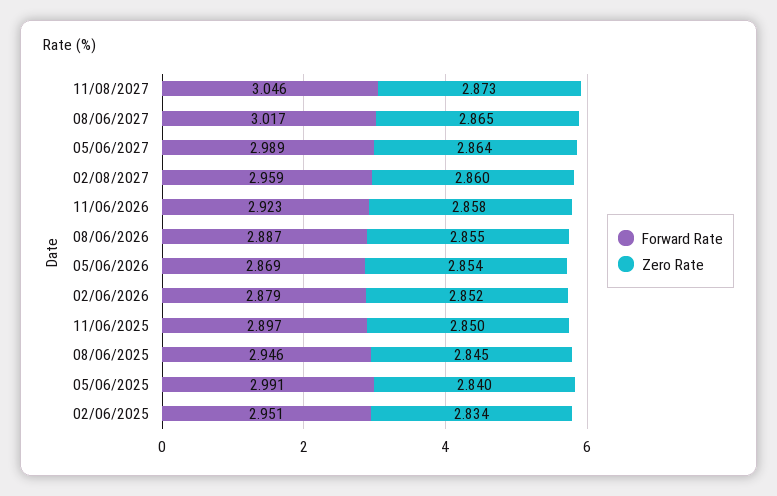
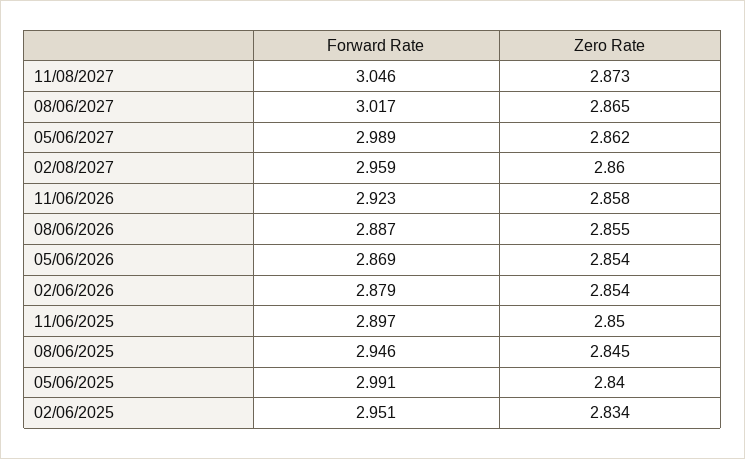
  {
    "Forward Rate": {
      "11/08/2027": 3.046,
      "08/06/2027": 3.017,
      "05/06/2027": 2.989,
      "02/08/2027": 2.959,
      "11/06/2026": 2.923,
      "08/06/2026": 2.887,
      "05/06/2026": 2.869,
      "02/06/2026": 2.879,
      "11/06/2025": 2.897,
      "08/06/2025": 2.946,
      "05/06/2025": 2.991,
      "02/06/2025": 2.951
    },
    "Zero Rate": {
      "11/08/2027": 2.873,
      "08/06/2027": 2.865,
-     "05/06/2027": 2.864,
+     "05/06/2027": 2.862,
      "02/08/2027": 2.86,
      "11/06/2026": 2.858,
      "08/06/2026": 2.855,
      "05/06/2026": 2.854,
-     "02/06/2026": 2.852,
+     "02/06/2026": 2.854,
      "11/06/2025": 2.85,
      "08/06/2025": 2.845,
      "05/06/2025": 2.84,
      "02/06/2025": 2.834
    }
  }

